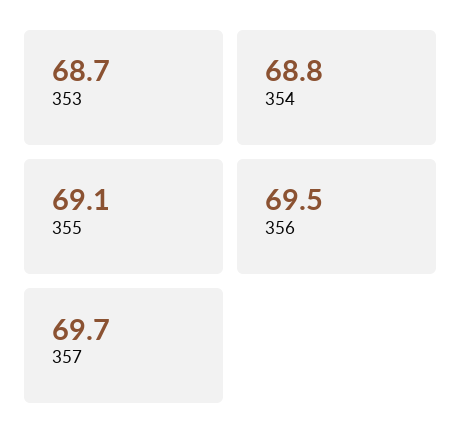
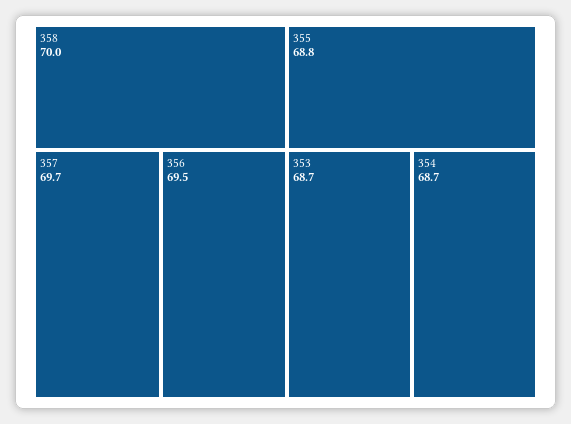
  {
    "353": 68.7,
-   "354": 68.8,
+   "354": 68.7,
-   "355": 69.1,
+   "355": 68.8,
    "356": 69.5,
-   "357": 69.7
+   "357": 69.7,
+   "358": 70
  }

